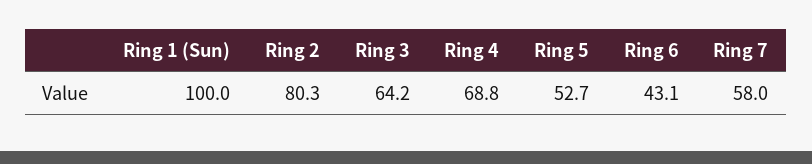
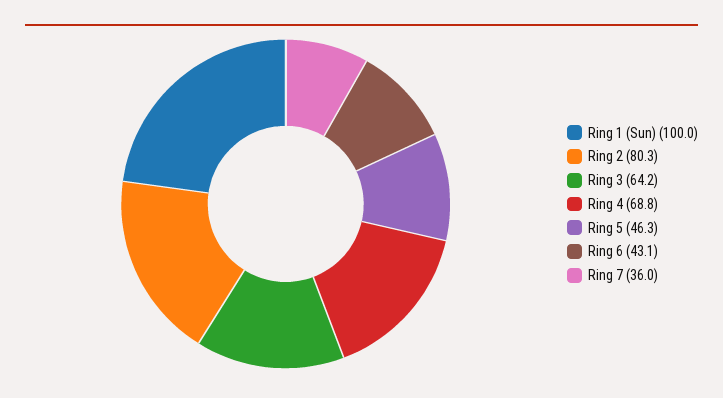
  {
    "Ring 1 (Sun)": 100,
    "Ring 2": 80.3,
    "Ring 3": 64.2,
    "Ring 4": 68.8,
-   "Ring 5": 52.7,
+   "Ring 5": 46.3,
    "Ring 6": 43.1,
-   "Ring 7": 58
+   "Ring 7": 36
  }

